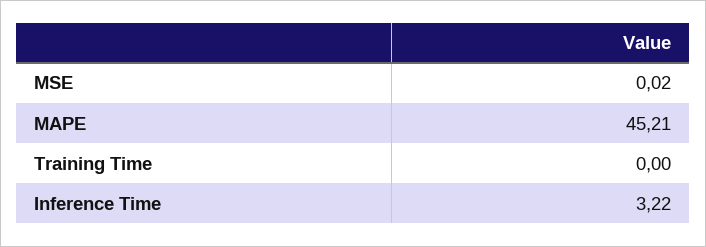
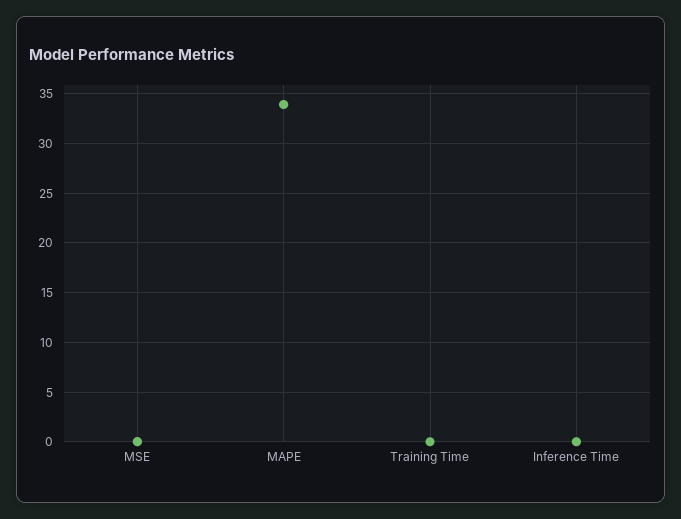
  {
    "MSE": 0.02,
-   "MAPE": 45.21,
+   "MAPE": 34,
    "Training Time": 0,
-   "Inference Time": 3.22
+   "Inference Time": 0
  }

